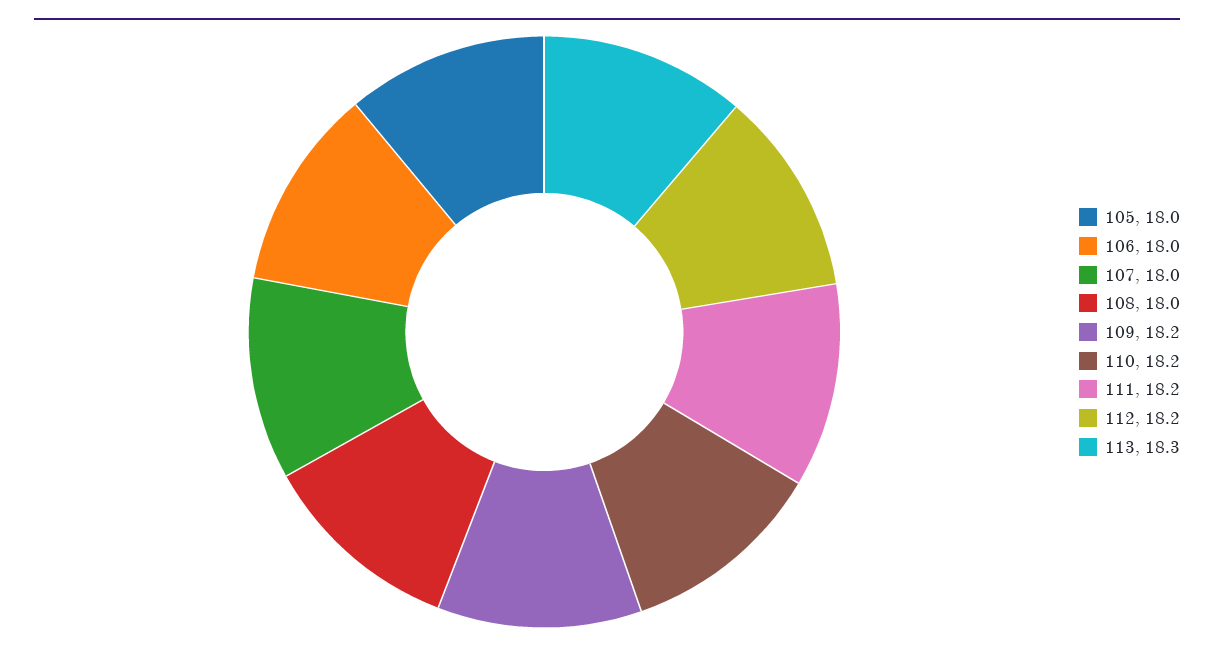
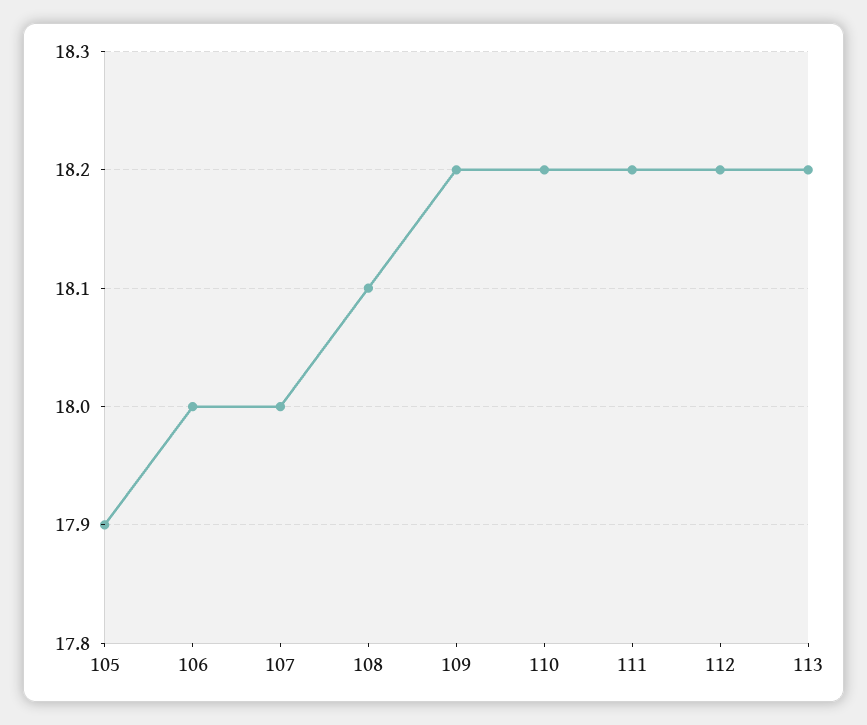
  {
-   "105": 18,
+   "105": 17.9,
    "106": 18,
    "107": 18,
-   "108": 18,
+   "108": 18.1,
    "109": 18.2,
    "110": 18.2,
    "111": 18.2,
    "112": 18.2,
-   "113": 18.3
+   "113": 18.2
  }

